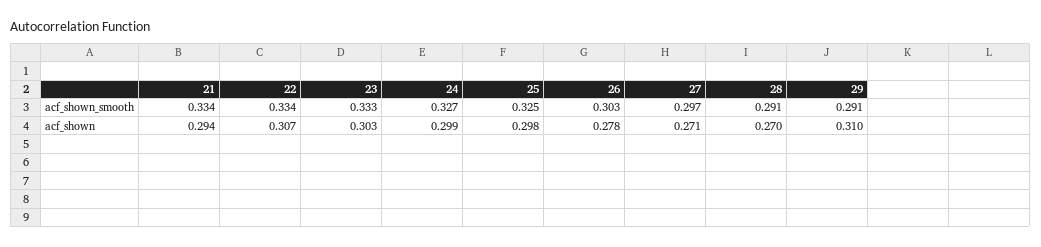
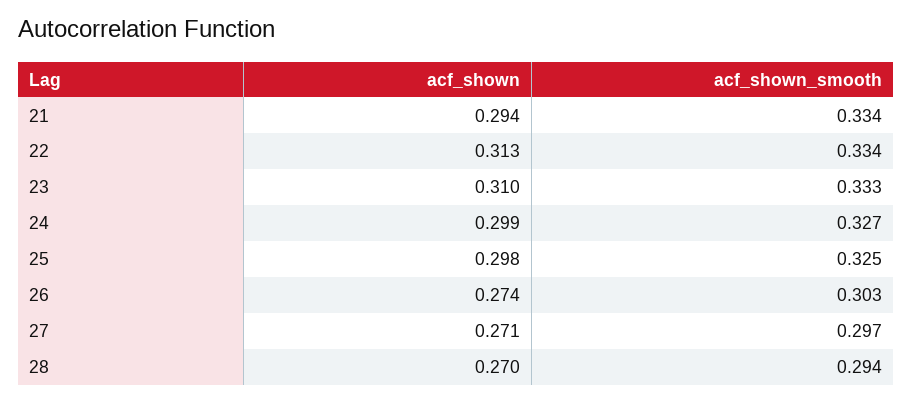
  {
    "21": {
      "acf_shown_smooth": 0.334,
      "acf_shown": 0.294
    },
    "22": {
      "acf_shown_smooth": 0.334,
-     "acf_shown": 0.307
+     "acf_shown": 0.313
    },
    "23": {
      "acf_shown_smooth": 0.333,
-     "acf_shown": 0.303
+     "acf_shown": 0.31
    },
    "24": {
      "acf_shown_smooth": 0.327,
      "acf_shown": 0.299
    },
    "25": {
      "acf_shown_smooth": 0.325,
      "acf_shown": 0.298
    },
    "26": {
      "acf_shown_smooth": 0.303,
-     "acf_shown": 0.278
+     "acf_shown": 0.274
    },
    "27": {
      "acf_shown_smooth": 0.297,
      "acf_shown": 0.271
    },
    "28": {
-     "acf_shown_smooth": 0.291,
+     "acf_shown_smooth": 0.294,
      "acf_shown": 0.27
-   },
+   }
-   "29": {
-     "acf_shown_smooth": 0.291,
-     "acf_shown": 0.31
-   }
  }

